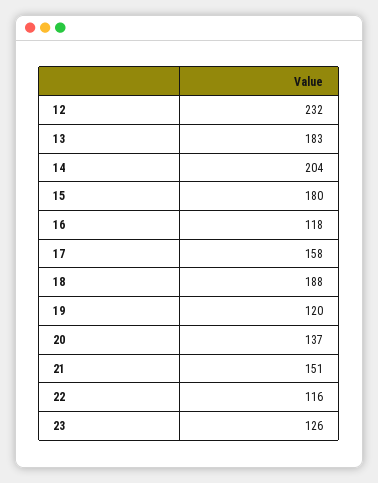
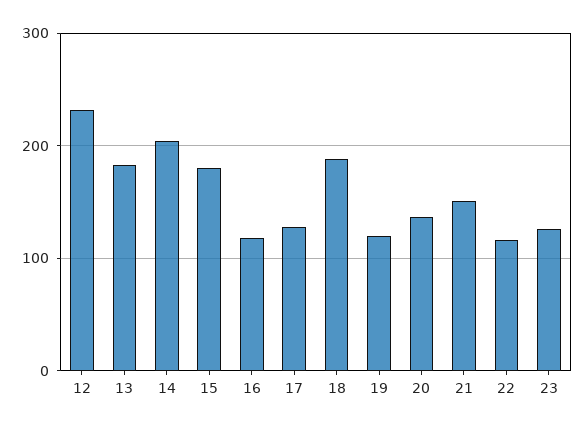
  {
    "12": 232,
    "13": 183,
    "14": 204,
    "15": 180,
    "16": 118,
-   "17": 158,
+   "17": 130,
    "18": 188,
    "19": 120,
    "20": 137,
    "21": 151,
    "22": 116,
    "23": 126
  }

